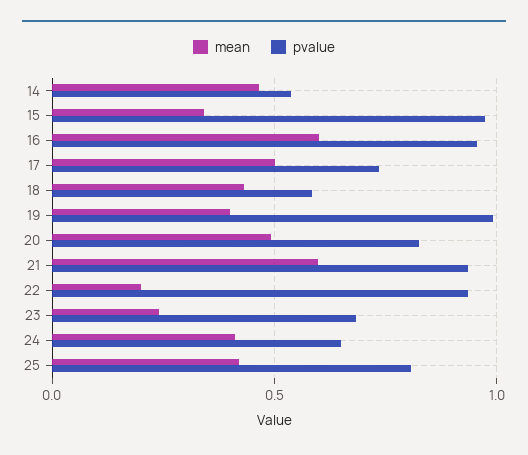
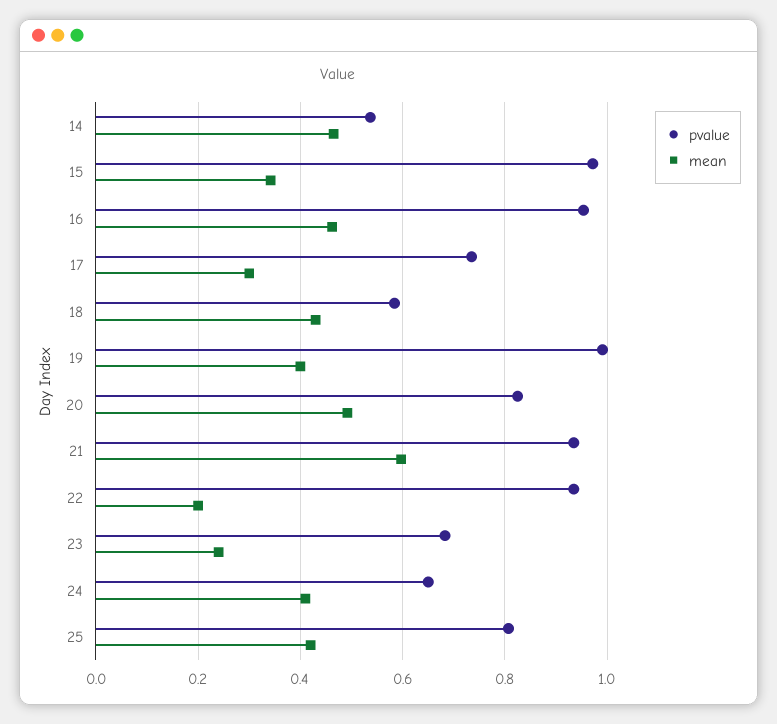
  {
    "mean": {
      "14": 0.46,
      "15": 0.34,
-     "16": 0.6,
+     "16": 0.46,
-     "17": 0.5,
+     "17": 0.3,
      "18": 0.44,
      "19": 0.4,
      "20": 0.5,
      "21": 0.6,
      "22": 0.2,
      "23": 0.24,
      "24": 0.42,
      "25": 0.42
    },
    "pvalue": {
      "14": 0.54,
      "15": 0.98,
      "16": 0.96,
      "17": 0.74,
      "18": 0.58,
      "19": 1,
      "20": 0.82,
      "21": 0.94,
      "22": 0.94,
      "23": 0.68,
      "24": 0.66,
      "25": 0.8
    }
  }

